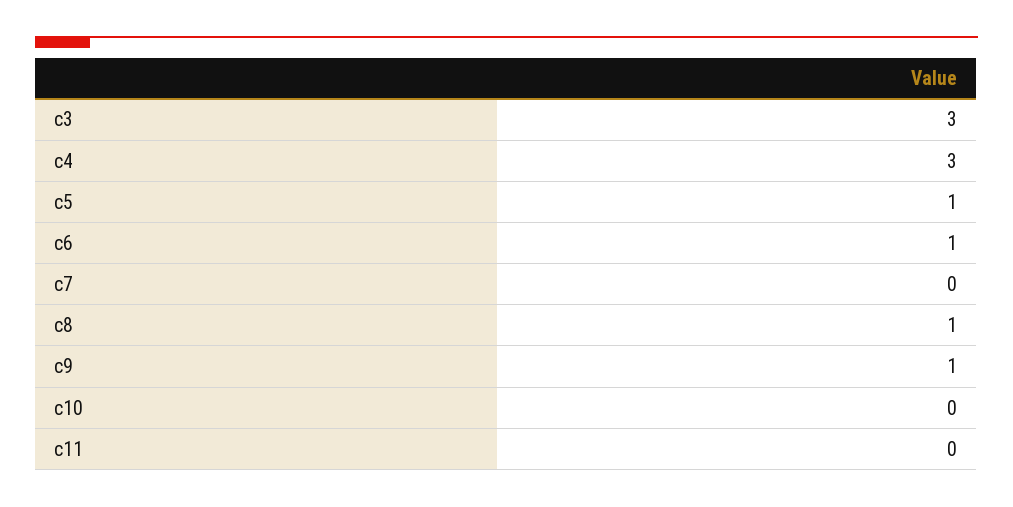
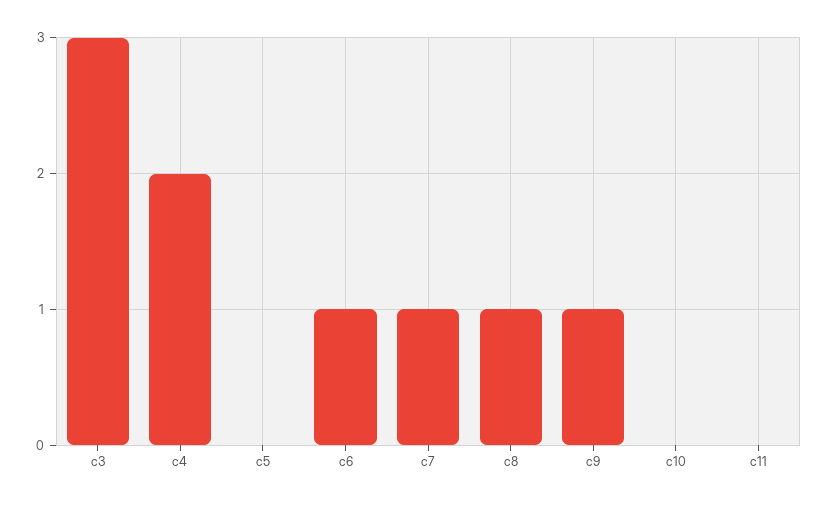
  {
    "c3": 3,
-   "c4": 3,
+   "c4": 2,
-   "c5": 1,
+   "c5": 0,
    "c6": 1,
-   "c7": 0,
+   "c7": 1,
    "c8": 1,
    "c9": 1,
    "c10": 0,
    "c11": 0
  }

